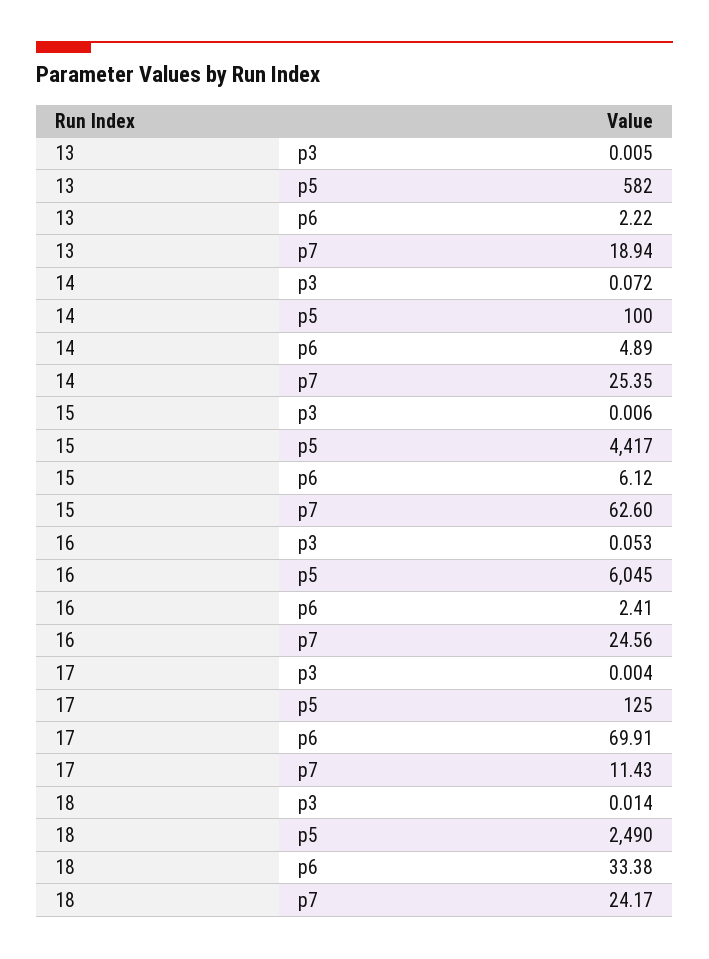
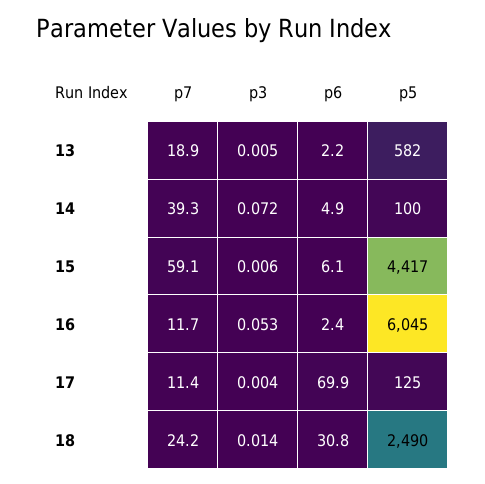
  {
    "13": {
      "p3": 0.005,
      "p5": 582,
      "p6": 2.22,
      "p7": 18.94
    },
    "14": {
      "p3": 0.072,
      "p5": 100,
      "p6": 4.89,
-     "p7": 25.35
+     "p7": 39.3
    },
    "15": {
      "p3": 0.006,
      "p5": 4417,
      "p6": 6.12,
-     "p7": 62.6
+     "p7": 59.1
    },
    "16": {
      "p3": 0.053,
      "p5": 6045,
      "p6": 2.41,
-     "p7": 24.56
+     "p7": 11.7
    },
    "17": {
      "p3": 0.004,
      "p5": 125,
      "p6": 69.91,
      "p7": 11.43
    },
    "18": {
      "p3": 0.014,
      "p5": 2490,
-     "p6": 33.38,
+     "p6": 30.8,
      "p7": 24.17
    }
  }

